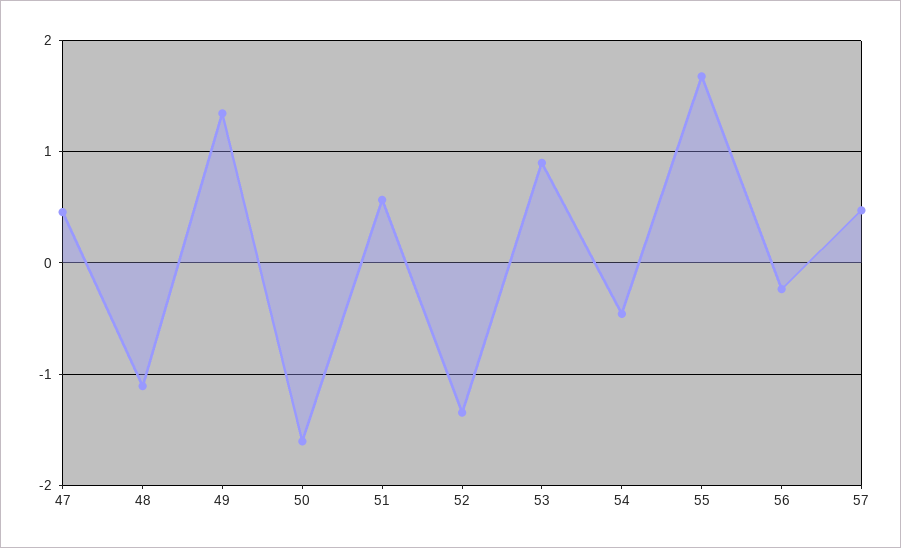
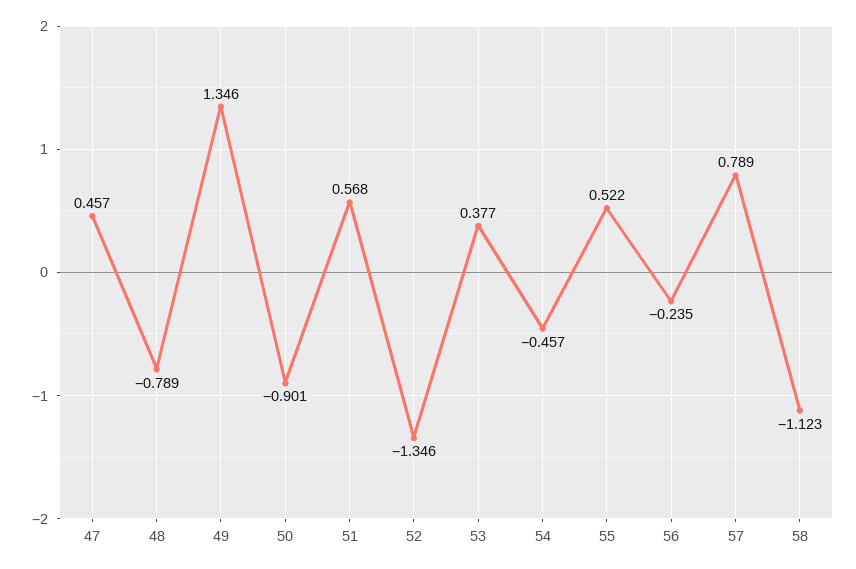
  {
    "47": 0.457,
-   "48": -1.1,
+   "48": -0.789,
    "49": 1.346,
-   "50": -1.6,
+   "50": -0.901,
    "51": 0.568,
    "52": -1.346,
-   "53": 0.9,
+   "53": 0.377,
    "54": -0.457,
-   "55": 1.7,
+   "55": 0.522,
    "56": -0.235,
-   "57": 0.5
+   "57": 0.789,
+   "58": -1.123
  }

